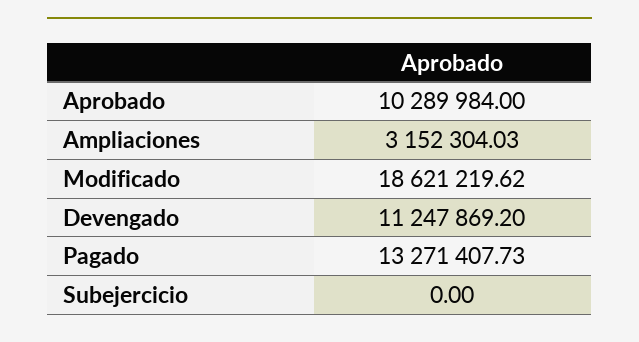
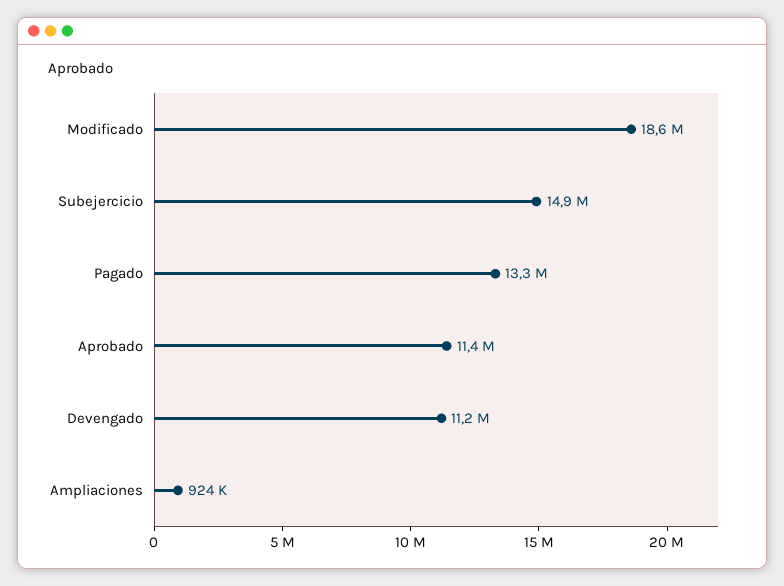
  {
-   "Aprobado": 10289984,
+   "Aprobado": 11400000,
-   "Ampliaciones": 3152304.03,
+   "Ampliaciones": 924000,
    "Modificado": 18621219.62,
    "Devengado": 11247869.2,
    "Pagado": 13271407.73,
-   "Subejercicio": 0
+   "Subejercicio": 14900000
  }

